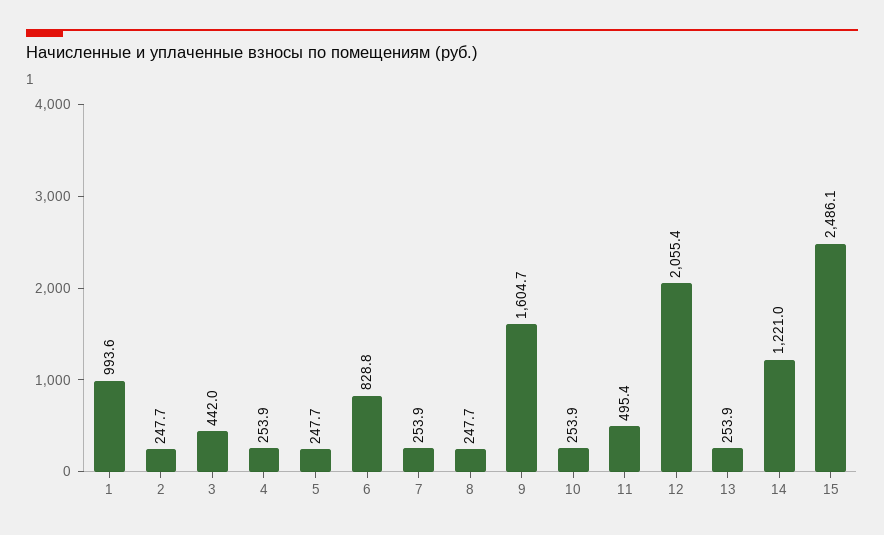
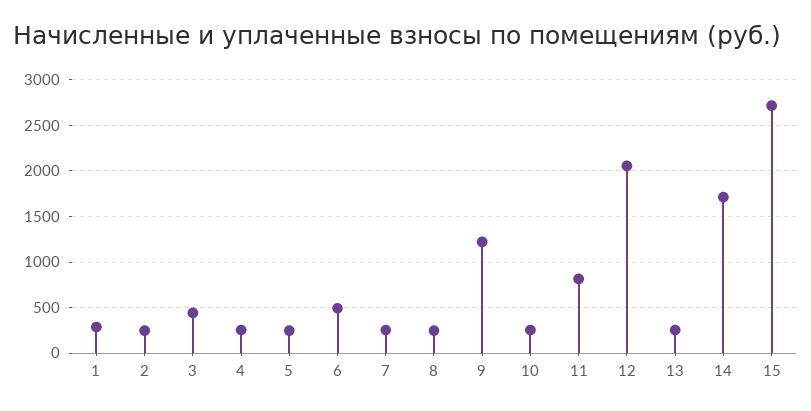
  {
-   "1": 993.6,
+   "1": 300,
    "2": 247.7,
    "3": 442,
    "4": 253.9,
    "5": 247.7,
-   "6": 828.8,
+   "6": 500,
    "7": 253.9,
    "8": 247.7,
-   "9": 1604.7,
+   "9": 1200,
    "10": 253.9,
-   "11": 495.4,
+   "11": 800,
    "12": 2055.4,
    "13": 253.9,
-   "14": 1221,
+   "14": 1700,
-   "15": 2486.1
+   "15": 2700
  }

